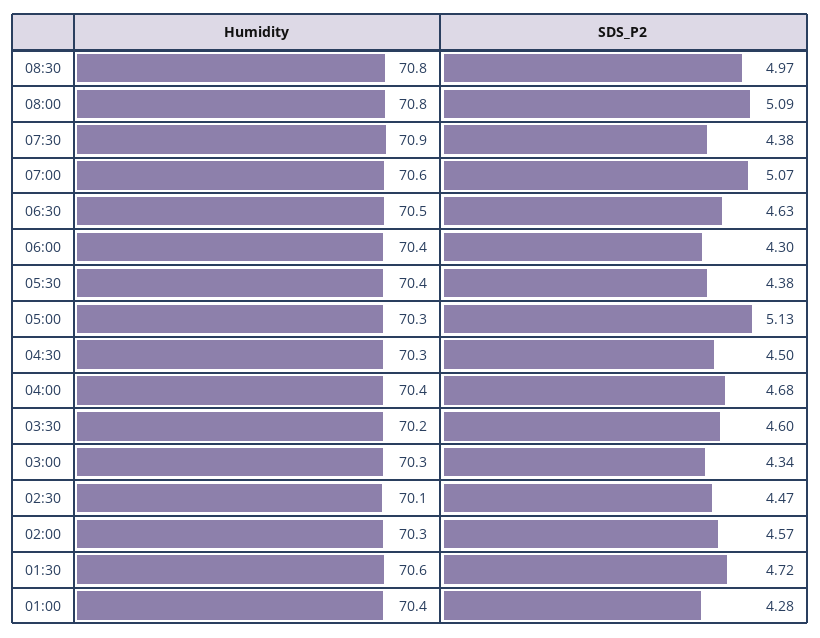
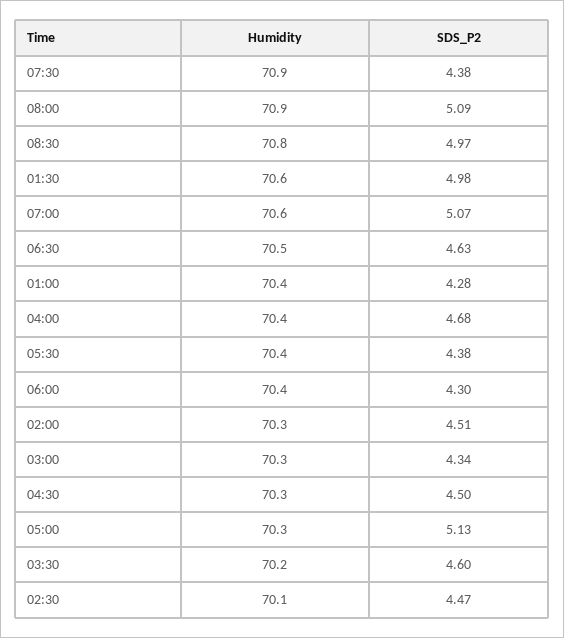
  {
    "Humidity": {
      "08:30": 70.8,
-     "08:00": 70.8,
+     "08:00": 70.9,
      "07:30": 70.9,
      "07:00": 70.6,
      "06:30": 70.5,
      "06:00": 70.4,
      "05:30": 70.4,
      "05:00": 70.3,
      "04:30": 70.3,
      "04:00": 70.4,
      "03:30": 70.2,
      "03:00": 70.3,
      "02:30": 70.1,
      "02:00": 70.3,
      "01:30": 70.6,
      "01:00": 70.4
    },
    "SDS_P2": {
      "08:30": 4.97,
      "08:00": 5.09,
      "07:30": 4.38,
      "07:00": 5.07,
      "06:30": 4.63,
      "06:00": 4.3,
      "05:30": 4.38,
      "05:00": 5.13,
      "04:30": 4.5,
      "04:00": 4.68,
      "03:30": 4.6,
      "03:00": 4.34,
      "02:30": 4.47,
-     "02:00": 4.57,
+     "02:00": 4.51,
-     "01:30": 4.72,
+     "01:30": 4.98,
      "01:00": 4.28
    }
  }

